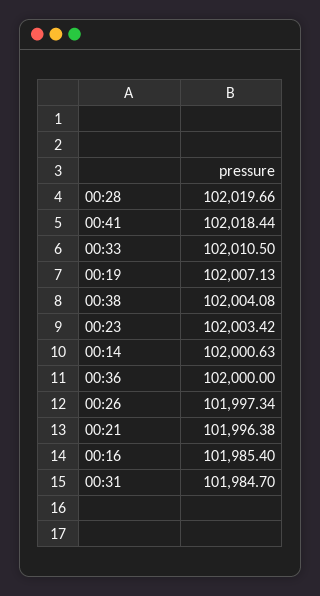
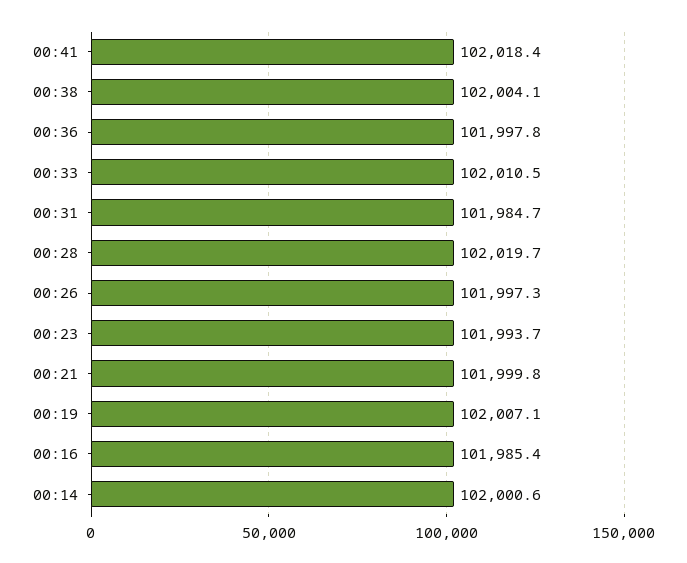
  {
    "00:28": 102019.66,
    "00:41": 102018.44,
    "00:33": 102010.5,
    "00:19": 102007.13,
    "00:38": 102004.08,
-   "00:23": 102003.42,
+   "00:23": 101993.7,
    "00:14": 102000.63,
-   "00:36": 102000,
+   "00:36": 101997.8,
    "00:26": 101997.34,
-   "00:21": 101996.38,
+   "00:21": 101999.8,
    "00:16": 101985.4,
    "00:31": 101984.7
  }

